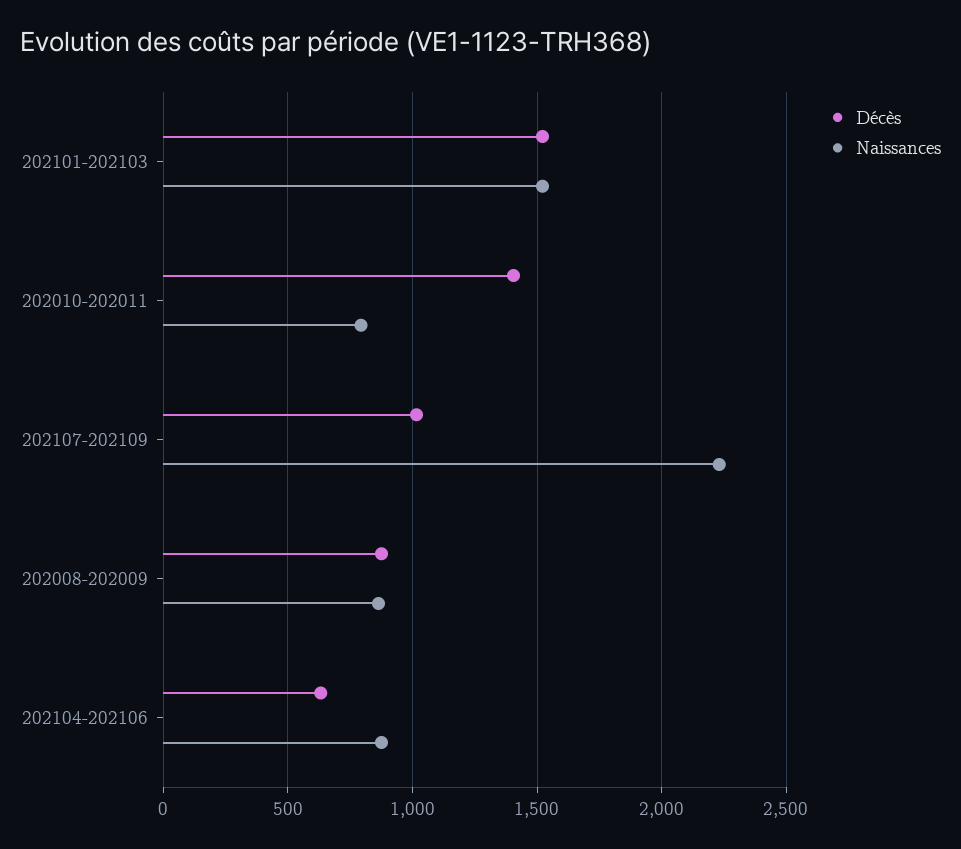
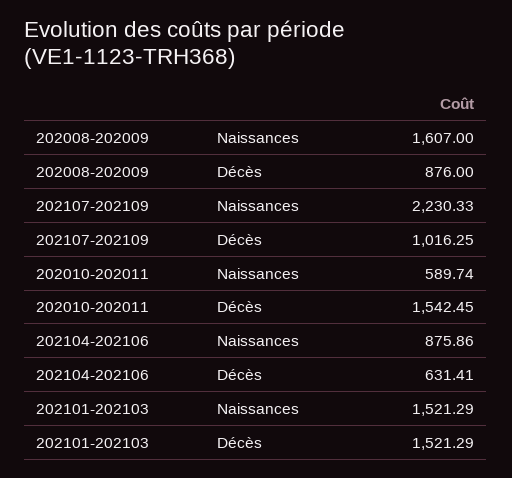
  {
    "Décès": {
      "202101-202103": 1521.29,
-     "202010-202011": 1400,
+     "202010-202011": 1542.45,
      "202107-202109": 1016.25,
      "202008-202009": 876,
      "202104-202106": 631.41
    },
    "Naissances": {
      "202101-202103": 1521.29,
-     "202010-202011": 800,
+     "202010-202011": 589.74,
      "202107-202109": 2230.33,
-     "202008-202009": 850,
+     "202008-202009": 1607,
      "202104-202106": 875.86
    }
  }

